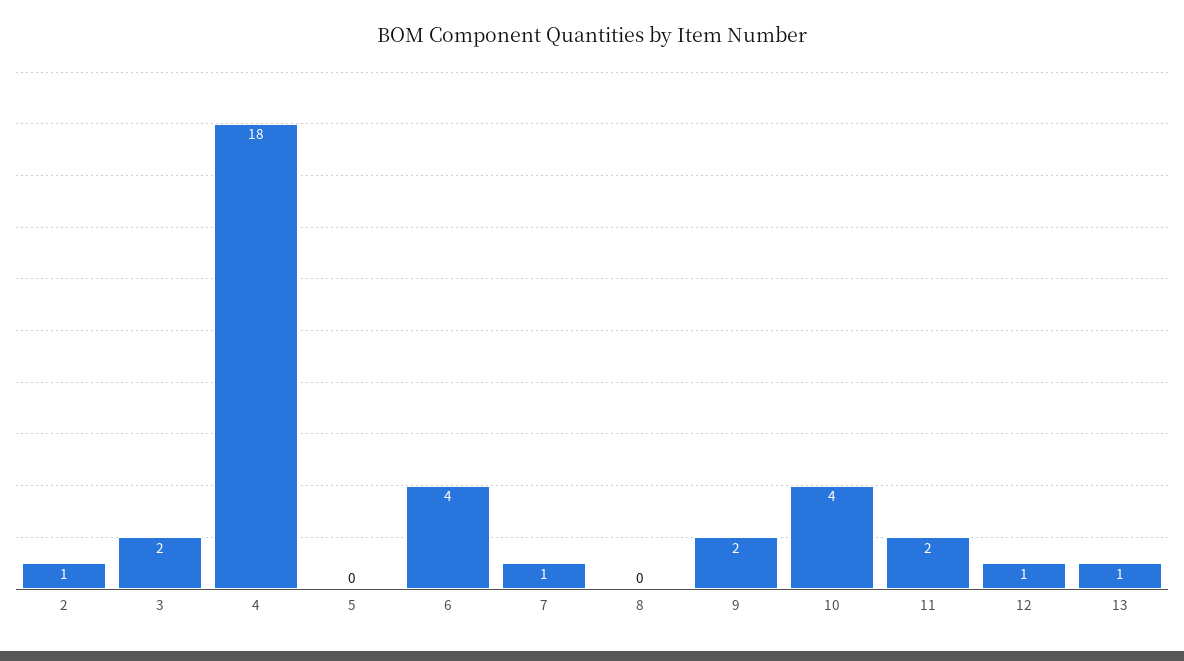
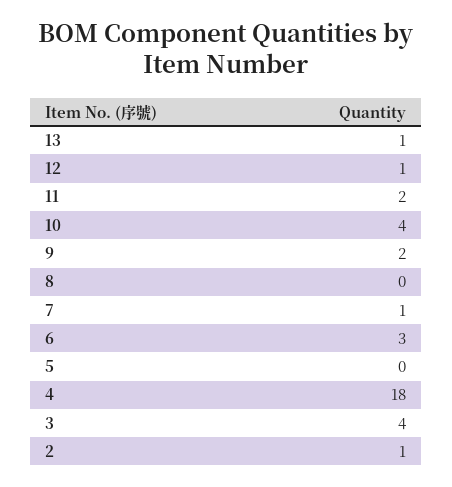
  {
    "2": 1,
-   "3": 2,
+   "3": 4,
    "4": 18,
    "5": 0,
-   "6": 4,
+   "6": 3,
    "7": 1,
    "8": 0,
    "9": 2,
    "10": 4,
    "11": 2,
    "12": 1,
    "13": 1
  }

